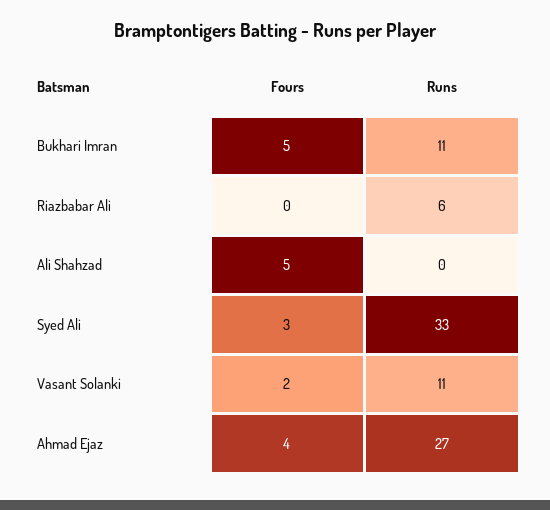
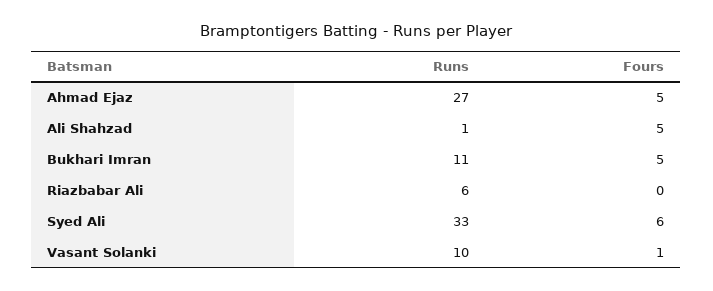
  {
    "Fours": {
      "Bukhari Imran": 5,
      "Riazbabar Ali": 0,
      "Ali Shahzad": 5,
-     "Syed Ali": 3,
+     "Syed Ali": 6,
-     "Vasant Solanki": 2,
+     "Vasant Solanki": 1,
-     "Ahmad Ejaz": 4
+     "Ahmad Ejaz": 5
    },
    "Runs": {
      "Bukhari Imran": 11,
      "Riazbabar Ali": 6,
-     "Ali Shahzad": 0,
+     "Ali Shahzad": 1,
      "Syed Ali": 33,
-     "Vasant Solanki": 11,
+     "Vasant Solanki": 10,
      "Ahmad Ejaz": 27
    }
  }

